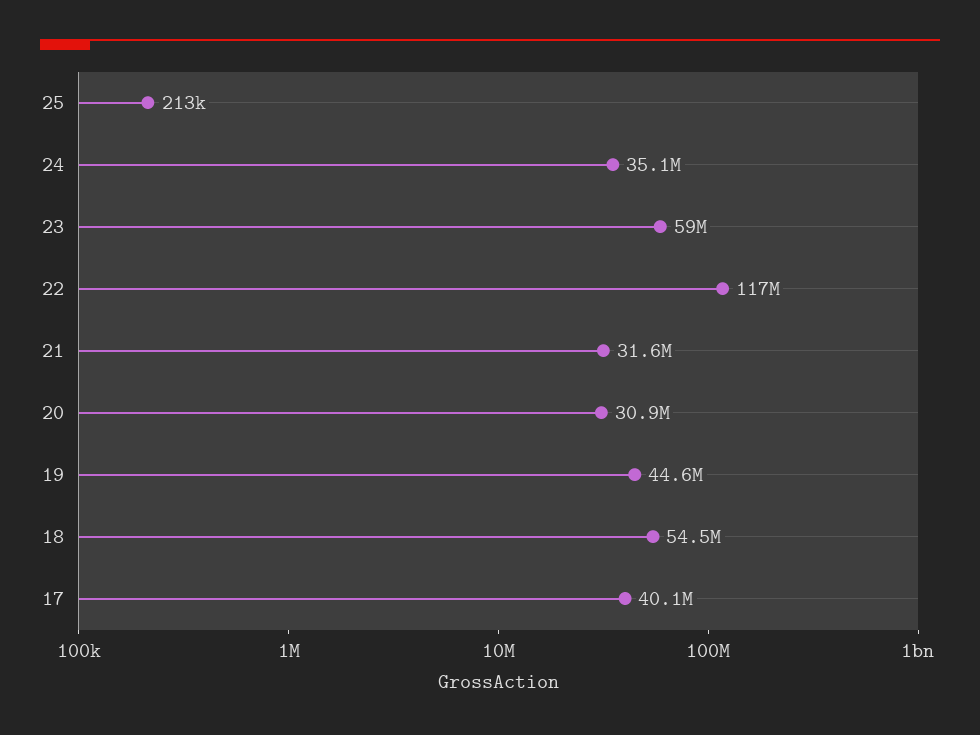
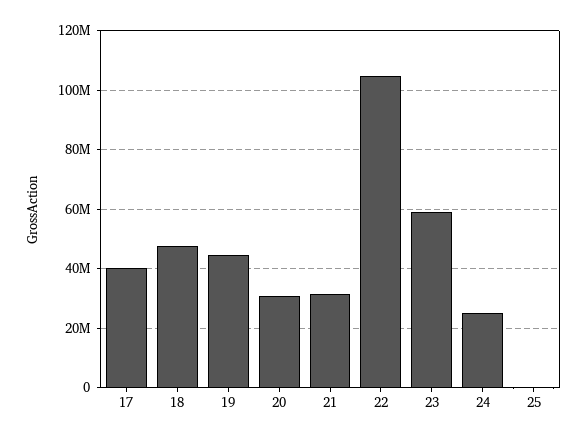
  {
    "25": 213000,
-   "24": 35100000,
+   "24": 25000000,
    "23": 59000000,
-   "22": 117000000,
+   "22": 105000000,
    "21": 31600000,
    "20": 30900000,
    "19": 44600000,
-   "18": 54500000,
+   "18": 47500000,
    "17": 40100000
  }

